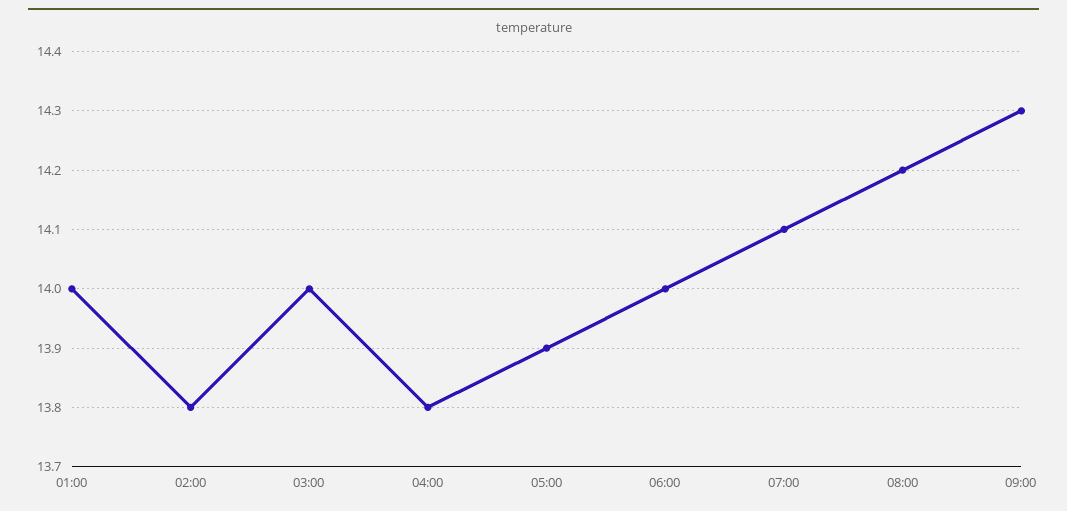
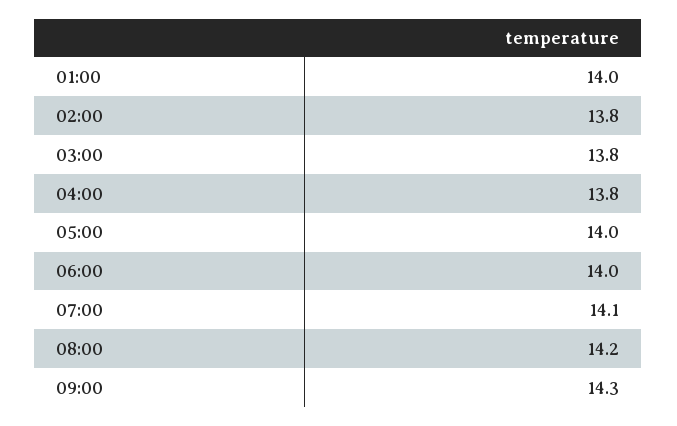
  {
    "01:00": 14,
    "02:00": 13.8,
-   "03:00": 14,
+   "03:00": 13.8,
    "04:00": 13.8,
-   "05:00": 13.9,
+   "05:00": 14,
    "06:00": 14,
    "07:00": 14.1,
    "08:00": 14.2,
    "09:00": 14.3
  }

